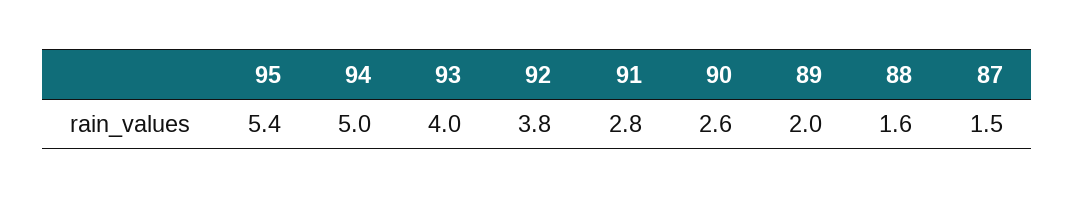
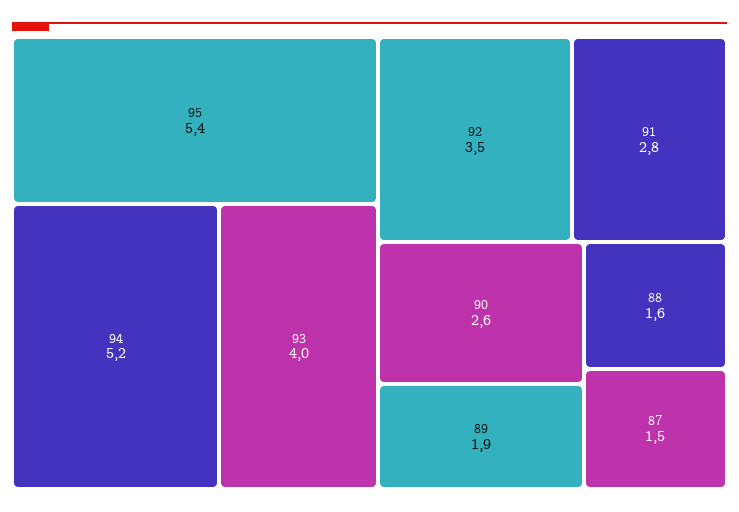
  {
    "95": 5.4,
-   "94": 5,
+   "94": 5.2,
    "93": 4,
-   "92": 3.8,
+   "92": 3.5,
    "91": 2.8,
    "90": 2.6,
-   "89": 2,
+   "89": 1.9,
    "88": 1.6,
    "87": 1.5
  }

